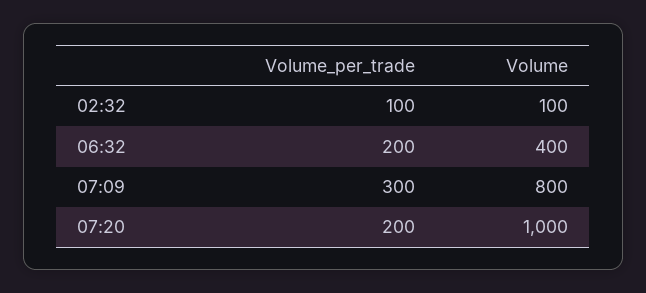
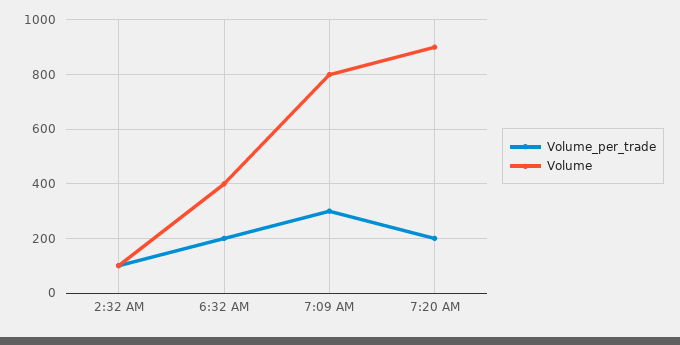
  {
    "Volume_per_trade": {
      "02:32": 100,
      "06:32": 200,
      "07:09": 300,
      "07:20": 200
    },
    "Volume": {
      "02:32": 100,
      "06:32": 400,
      "07:09": 800,
-     "07:20": 1000
+     "07:20": 900
    }
  }

